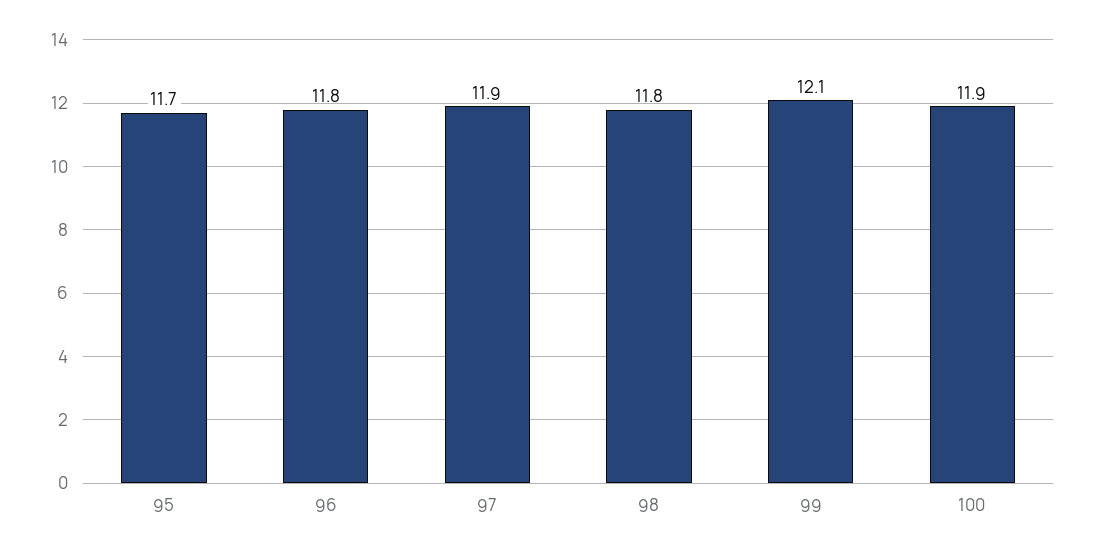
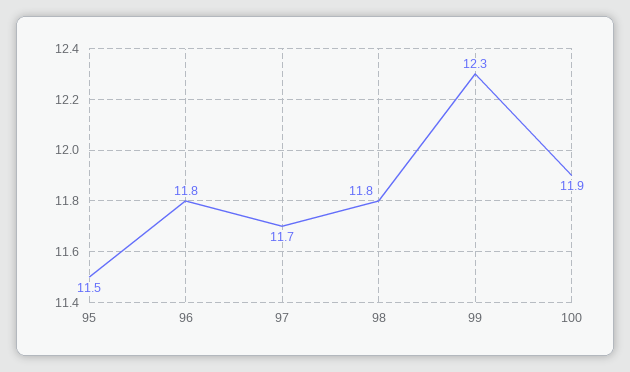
  {
-   "95": 11.7,
+   "95": 11.5,
    "96": 11.8,
-   "97": 11.9,
+   "97": 11.7,
    "98": 11.8,
-   "99": 12.1,
+   "99": 12.3,
    "100": 11.9
  }

